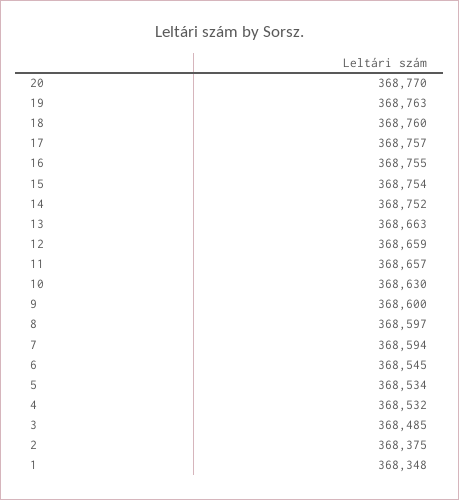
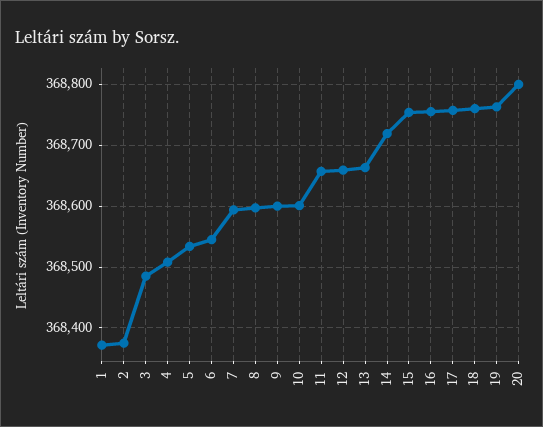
  {
-   "20": 368770,
+   "20": 368800,
    "19": 368763,
    "18": 368760,
    "17": 368757,
    "16": 368755,
    "15": 368754,
-   "14": 368752,
+   "14": 368720,
    "13": 368663,
    "12": 368659,
    "11": 368657,
-   "10": 368630,
+   "10": 368600,
    "9": 368600,
    "8": 368597,
    "7": 368594,
    "6": 368545,
    "5": 368534,
-   "4": 368532,
+   "4": 368510,
    "3": 368485,
    "2": 368375,
-   "1": 368348
+   "1": 368370
  }

